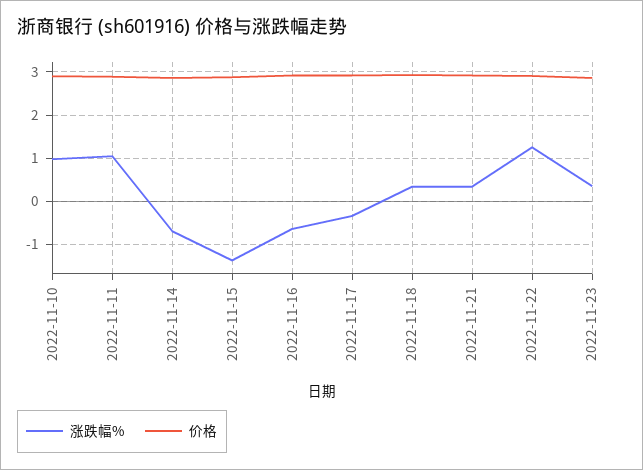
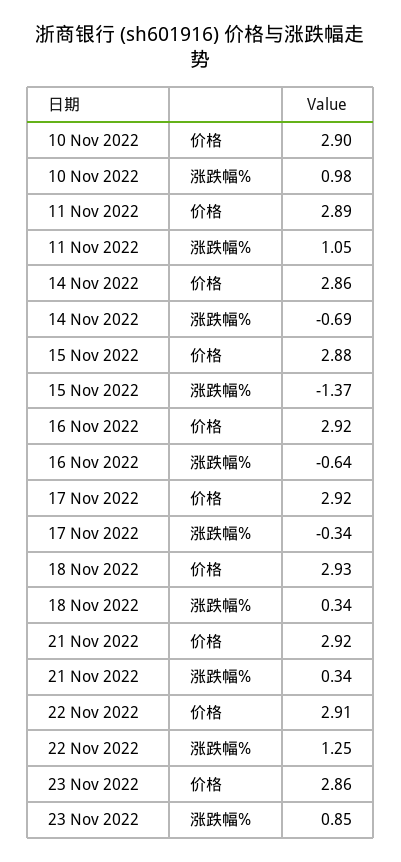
  {
    "涨跌幅%": {
      "2022-11-10": 0.98,
      "2022-11-11": 1.05,
      "2022-11-14": -0.69,
      "2022-11-15": -1.37,
      "2022-11-16": -0.64,
      "2022-11-17": -0.34,
      "2022-11-18": 0.34,
      "2022-11-21": 0.34,
      "2022-11-22": 1.25,
-     "2022-11-23": 0.4
+     "2022-11-23": 0.85
    },
    "价格": {
      "2022-11-10": 2.9,
      "2022-11-11": 2.89,
      "2022-11-14": 2.86,
      "2022-11-15": 2.88,
      "2022-11-16": 2.92,
      "2022-11-17": 2.92,
      "2022-11-18": 2.93,
      "2022-11-21": 2.92,
      "2022-11-22": 2.91,
      "2022-11-23": 2.86
    }
  }

